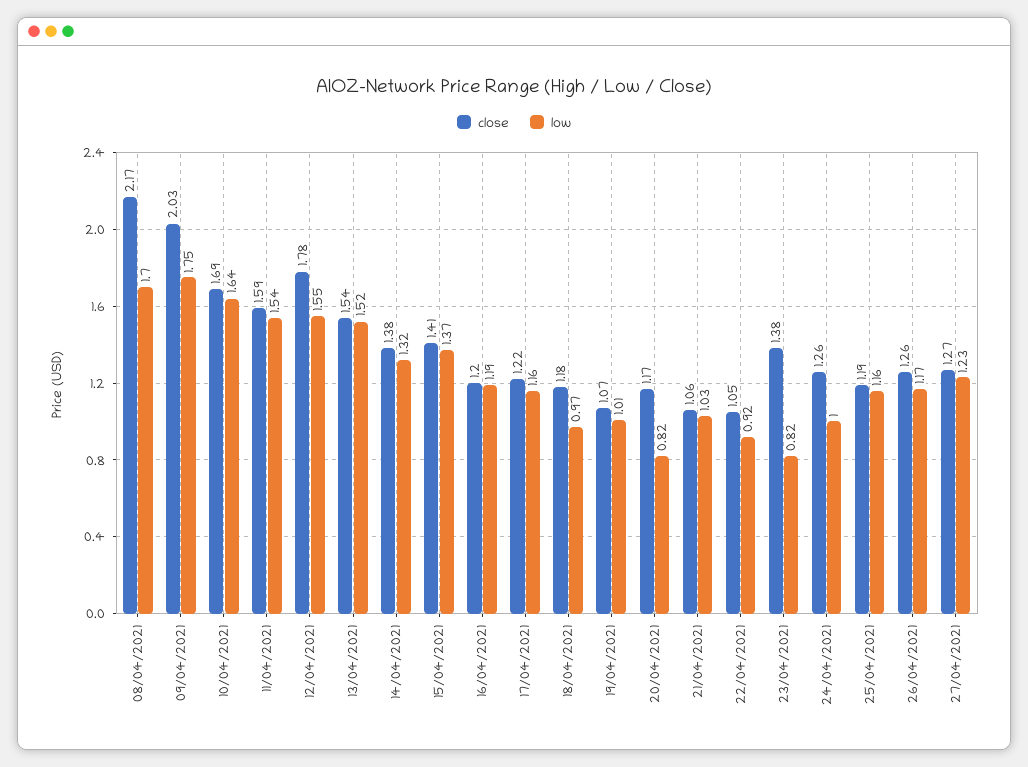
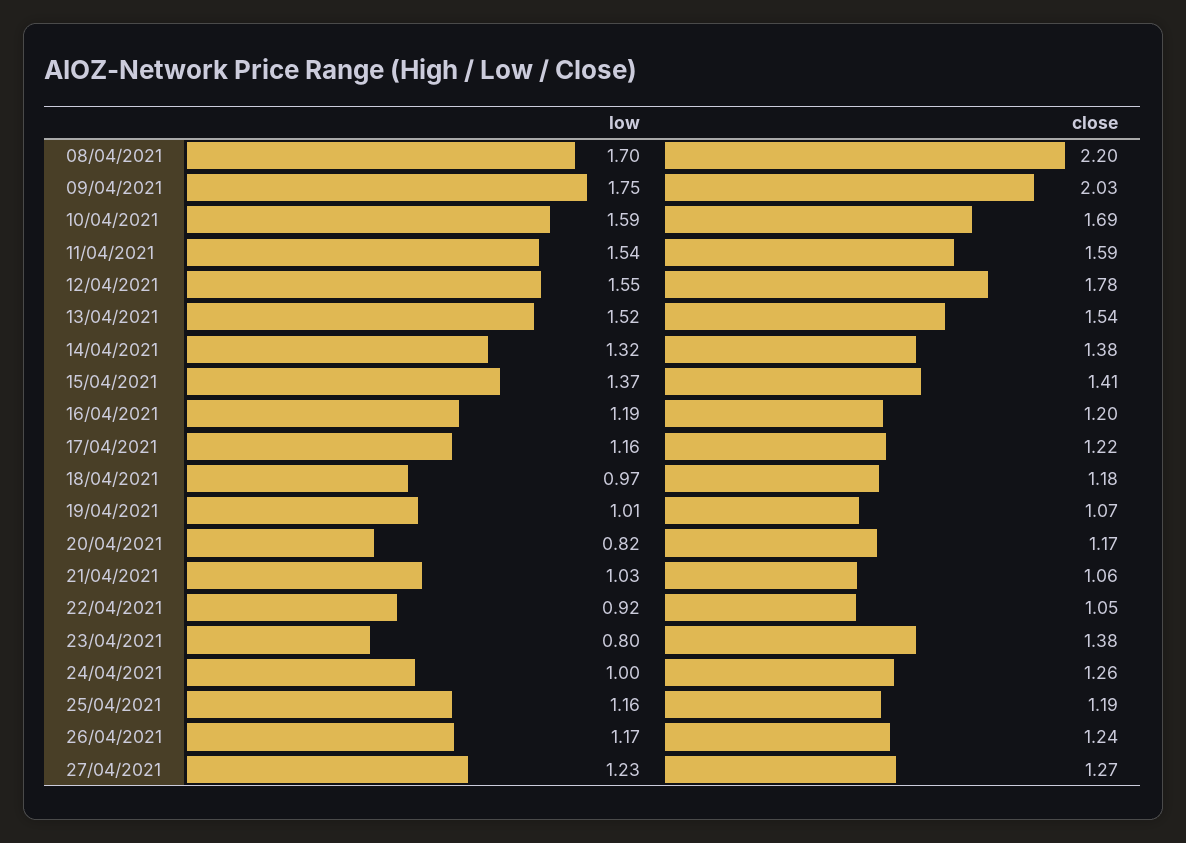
  {
    "close": {
-     "08/04/2021": 2.17,
+     "08/04/2021": 2.2,
      "09/04/2021": 2.03,
      "10/04/2021": 1.69,
      "11/04/2021": 1.59,
      "12/04/2021": 1.78,
      "13/04/2021": 1.54,
      "14/04/2021": 1.38,
      "15/04/2021": 1.41,
      "16/04/2021": 1.2,
      "17/04/2021": 1.22,
      "18/04/2021": 1.18,
      "19/04/2021": 1.07,
      "20/04/2021": 1.17,
      "21/04/2021": 1.06,
      "22/04/2021": 1.05,
      "23/04/2021": 1.38,
      "24/04/2021": 1.26,
      "25/04/2021": 1.19,
-     "26/04/2021": 1.26,
+     "26/04/2021": 1.24,
      "27/04/2021": 1.27
    },
    "low": {
      "08/04/2021": 1.7,
      "09/04/2021": 1.75,
-     "10/04/2021": 1.64,
+     "10/04/2021": 1.59,
      "11/04/2021": 1.54,
      "12/04/2021": 1.55,
      "13/04/2021": 1.52,
      "14/04/2021": 1.32,
      "15/04/2021": 1.37,
      "16/04/2021": 1.19,
      "17/04/2021": 1.16,
      "18/04/2021": 0.97,
      "19/04/2021": 1.01,
      "20/04/2021": 0.82,
      "21/04/2021": 1.03,
      "22/04/2021": 0.92,
-     "23/04/2021": 0.82,
+     "23/04/2021": 0.8,
      "24/04/2021": 1,
      "25/04/2021": 1.16,
      "26/04/2021": 1.17,
      "27/04/2021": 1.23
    }
  }

